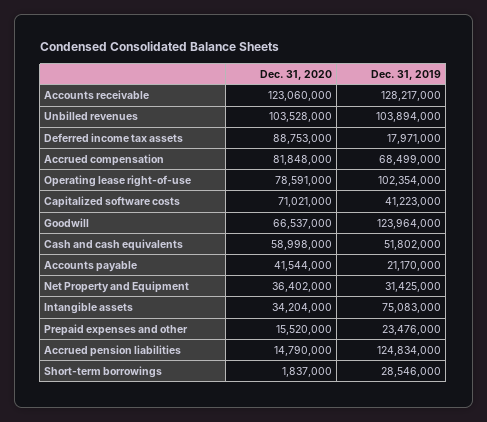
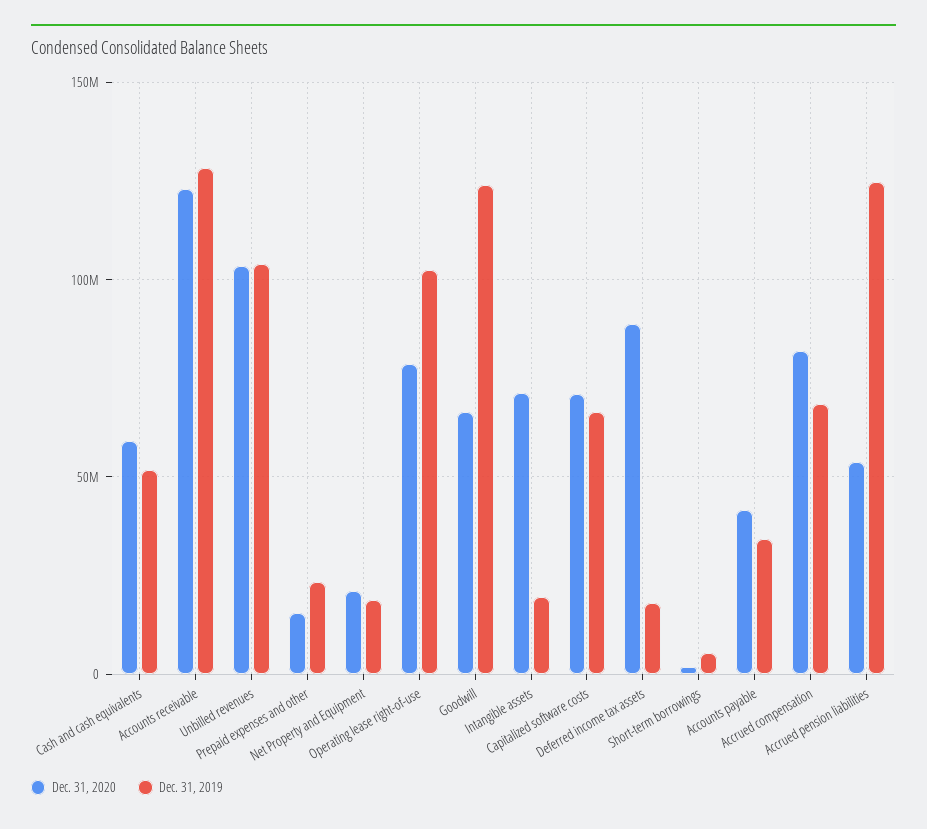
  {
    "Dec. 31, 2020": {
      "Accounts receivable": 123060000,
      "Unbilled revenues": 103528000,
      "Deferred income tax assets": 88753000,
      "Accrued compensation": 81848000,
      "Operating lease right-of-use": 78591000,
      "Capitalized software costs": 71021000,
      "Goodwill": 66537000,
      "Cash and cash equivalents": 58998000,
      "Accounts payable": 41544000,
-     "Net Property and Equipment": 36402000,
+     "Net Property and Equipment": 20000000,
-     "Intangible assets": 34204000,
+     "Intangible assets": 70000000,
      "Prepaid expenses and other": 15520000,
-     "Accrued pension liabilities": 14790000,
+     "Accrued pension liabilities": 55000000,
      "Short-term borrowings": 1837000
    },
    "Dec. 31, 2019": {
      "Accounts receivable": 128217000,
      "Unbilled revenues": 103894000,
      "Deferred income tax assets": 17971000,
      "Accrued compensation": 68499000,
      "Operating lease right-of-use": 102354000,
-     "Capitalized software costs": 41223000,
+     "Capitalized software costs": 65000000,
      "Goodwill": 123964000,
      "Cash and cash equivalents": 51802000,
-     "Accounts payable": 21170000,
+     "Accounts payable": 35000000,
-     "Net Property and Equipment": 31425000,
+     "Net Property and Equipment": 20000000,
-     "Intangible assets": 75083000,
+     "Intangible assets": 20000000,
      "Prepaid expenses and other": 23476000,
      "Accrued pension liabilities": 124834000,
-     "Short-term borrowings": 28546000
+     "Short-term borrowings": 5000000
    }
  }

